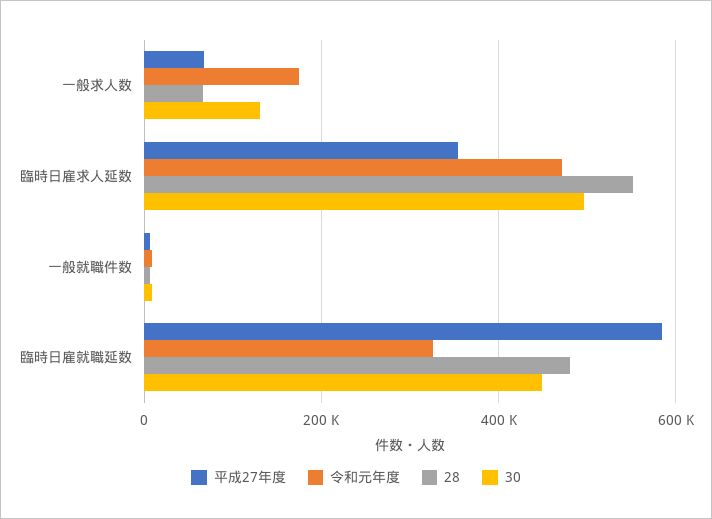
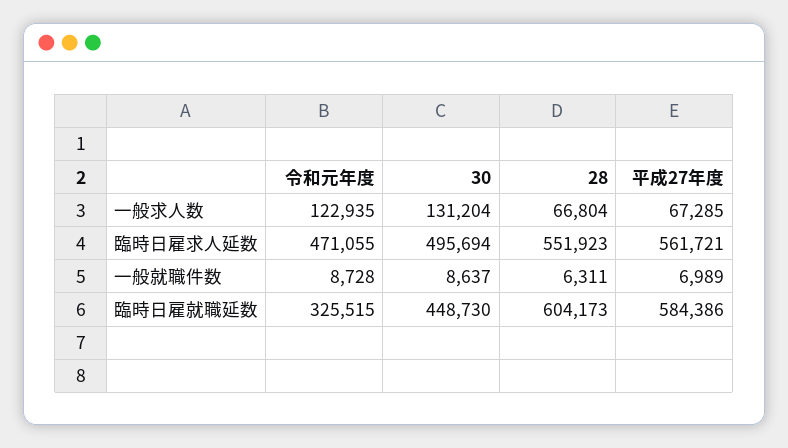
  {
    "平成27年度": {
      "一般求人数": 67285,
-     "臨時日雇求人延数": 360000,
+     "臨時日雇求人延数": 561721,
      "一般就職件数": 6989,
      "臨時日雇就職延数": 584386
    },
    "令和元年度": {
-     "一般求人数": 180000,
+     "一般求人数": 122935,
      "臨時日雇求人延数": 471055,
      "一般就職件数": 8728,
      "臨時日雇就職延数": 325515
    },
    "28": {
      "一般求人数": 66804,
      "臨時日雇求人延数": 551923,
      "一般就職件数": 6311,
-     "臨時日雇就職延数": 480000
+     "臨時日雇就職延数": 604173
    },
    "30": {
      "一般求人数": 131204,
      "臨時日雇求人延数": 495694,
      "一般就職件数": 8637,
      "臨時日雇就職延数": 448730
    }
  }

